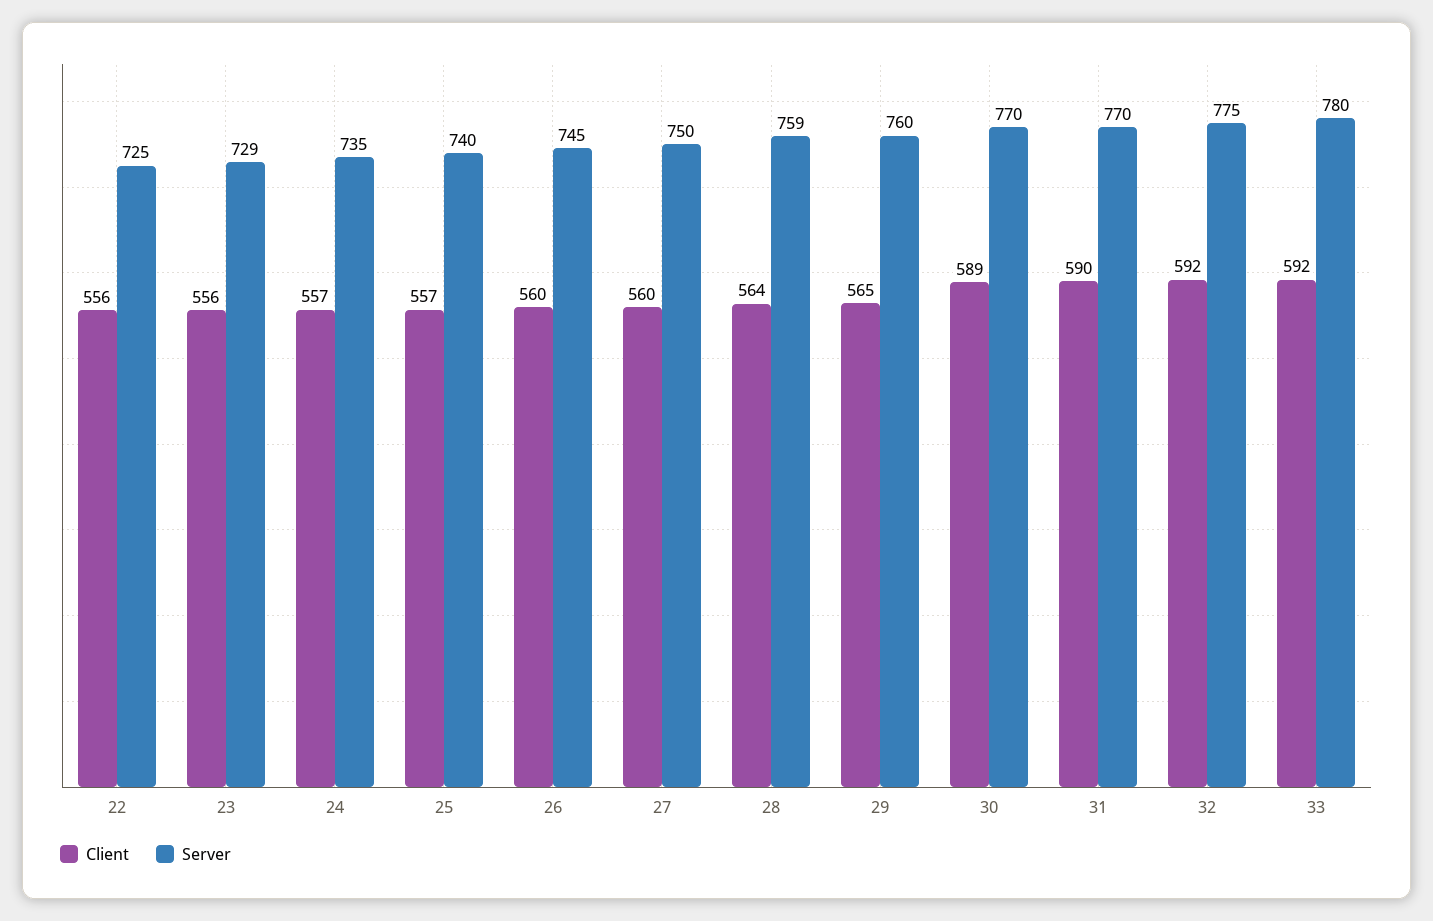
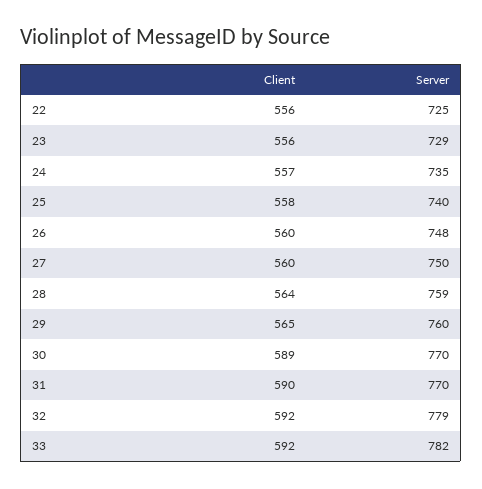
  {
    "Client": {
      "22": 556,
      "23": 556,
      "24": 557,
-     "25": 557,
+     "25": 558,
      "26": 560,
      "27": 560,
      "28": 564,
      "29": 565,
      "30": 589,
      "31": 590,
      "32": 592,
      "33": 592
    },
    "Server": {
      "22": 725,
      "23": 729,
      "24": 735,
      "25": 740,
-     "26": 745,
+     "26": 748,
      "27": 750,
      "28": 759,
      "29": 760,
      "30": 770,
      "31": 770,
-     "32": 775,
+     "32": 779,
-     "33": 780
+     "33": 782
    }
  }

